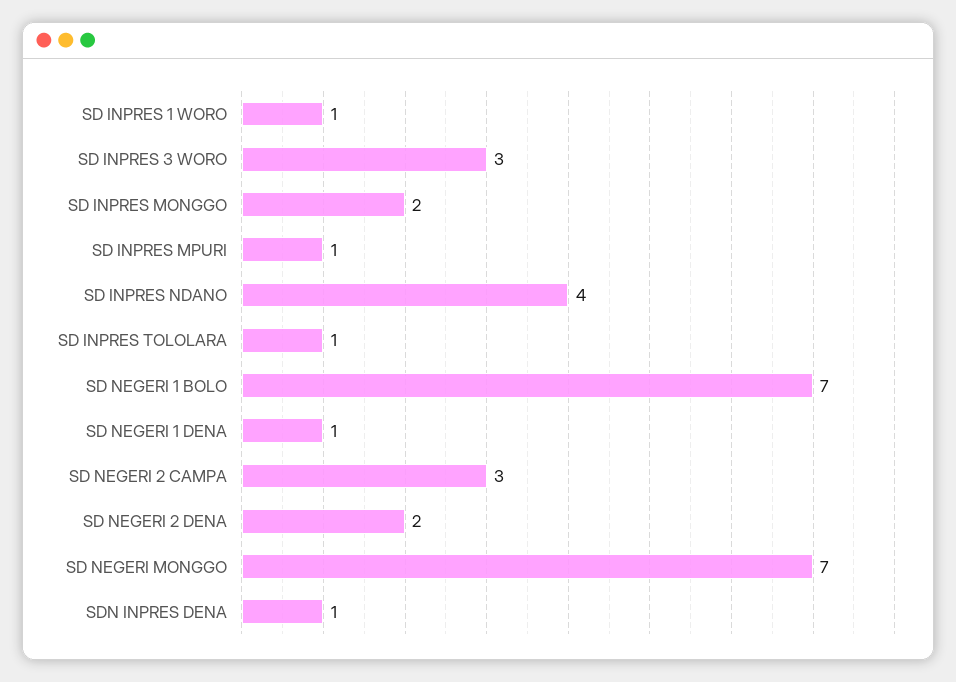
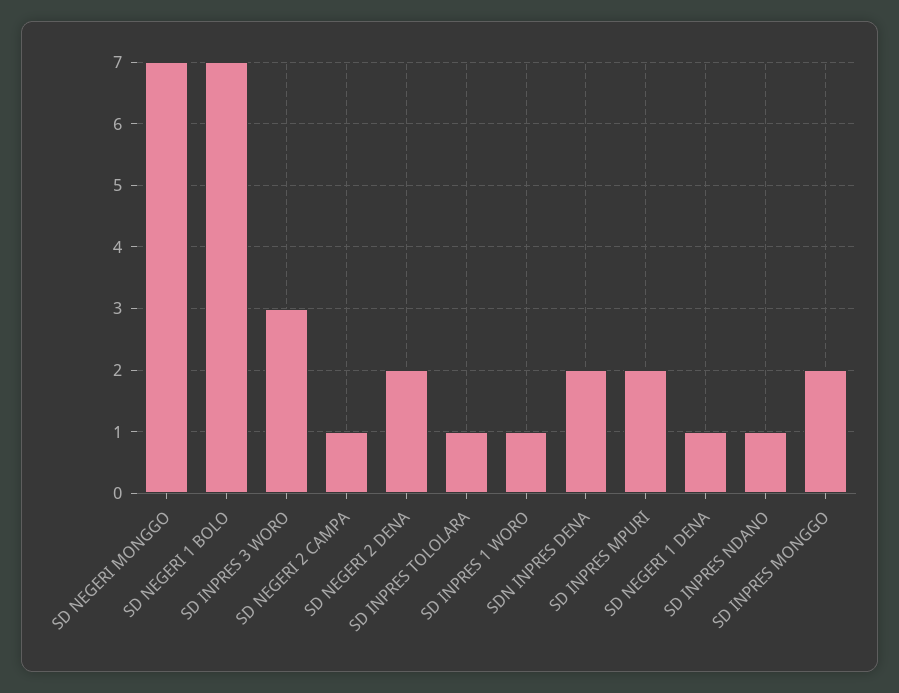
  {
    "SD INPRES 1 WORO": 1,
    "SD INPRES 3 WORO": 3,
    "SD INPRES MONGGO": 2,
-   "SD INPRES MPURI": 1,
+   "SD INPRES MPURI": 2,
-   "SD INPRES NDANO": 4,
+   "SD INPRES NDANO": 1,
    "SD INPRES TOLOLARA": 1,
    "SD NEGERI 1 BOLO": 7,
    "SD NEGERI 1 DENA": 1,
-   "SD NEGERI 2 CAMPA": 3,
+   "SD NEGERI 2 CAMPA": 1,
    "SD NEGERI 2 DENA": 2,
    "SD NEGERI MONGGO": 7,
-   "SDN INPRES DENA": 1
+   "SDN INPRES DENA": 2
  }

